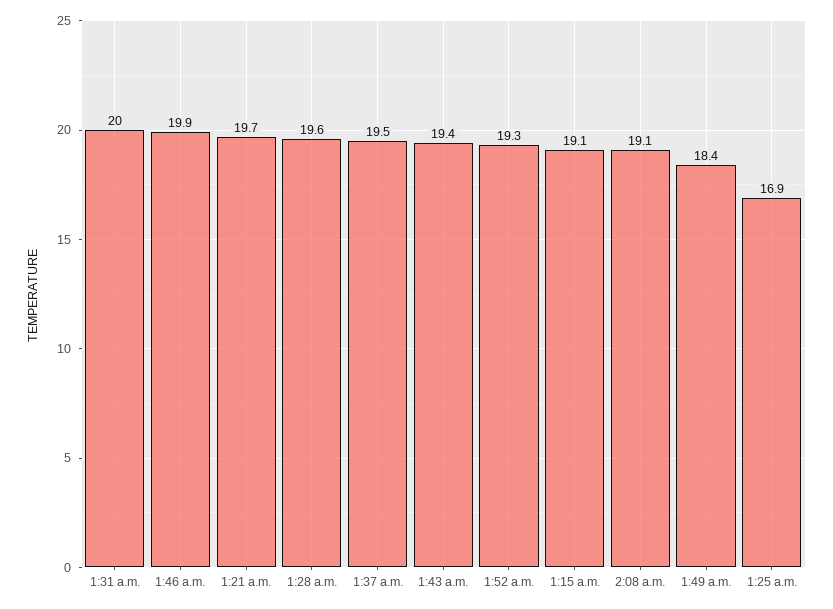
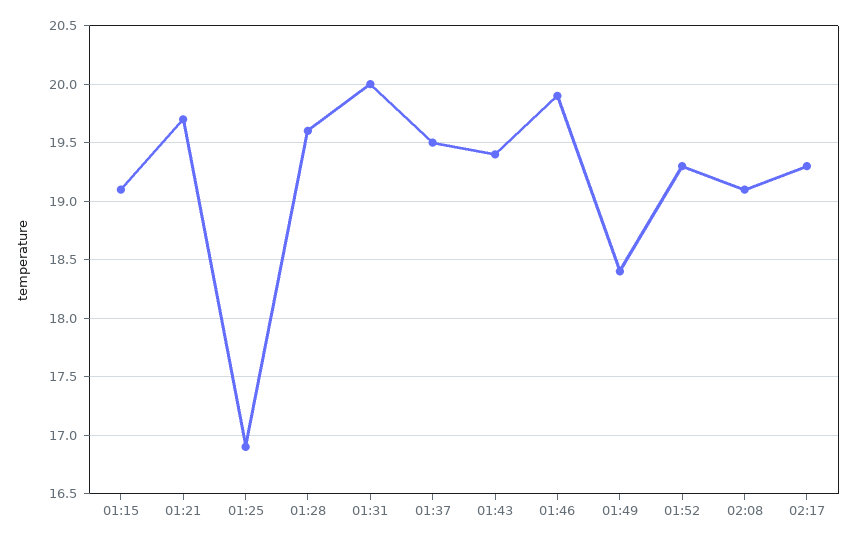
  {
    "1:31 a.m.": 20,
    "1:46 a.m.": 19.9,
    "1:21 a.m.": 19.7,
    "1:28 a.m.": 19.6,
    "1:37 a.m.": 19.5,
    "1:43 a.m.": 19.4,
    "1:52 a.m.": 19.3,
    "1:15 a.m.": 19.1,
    "2:08 a.m.": 19.1,
    "1:49 a.m.": 18.4,
-   "1:25 a.m.": 16.9
+   "1:25 a.m.": 16.9,
+   "02:17": 19.3
  }

